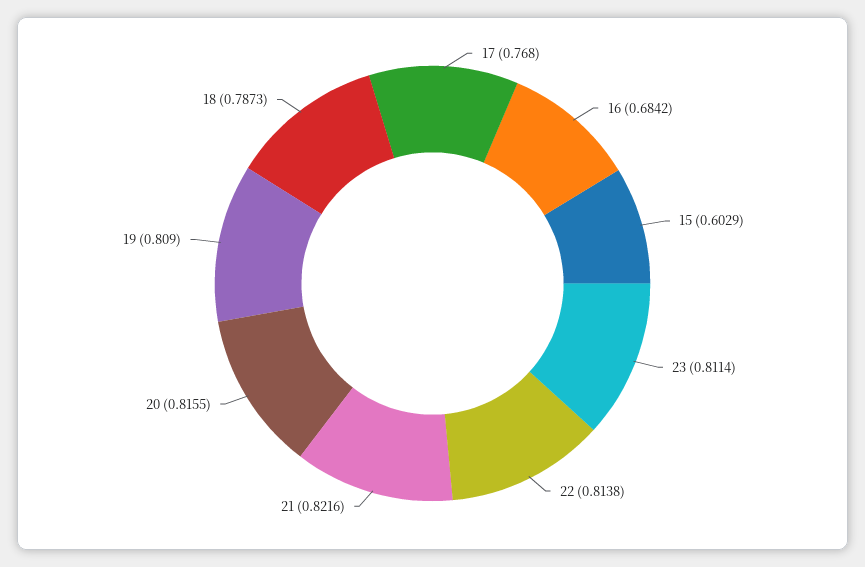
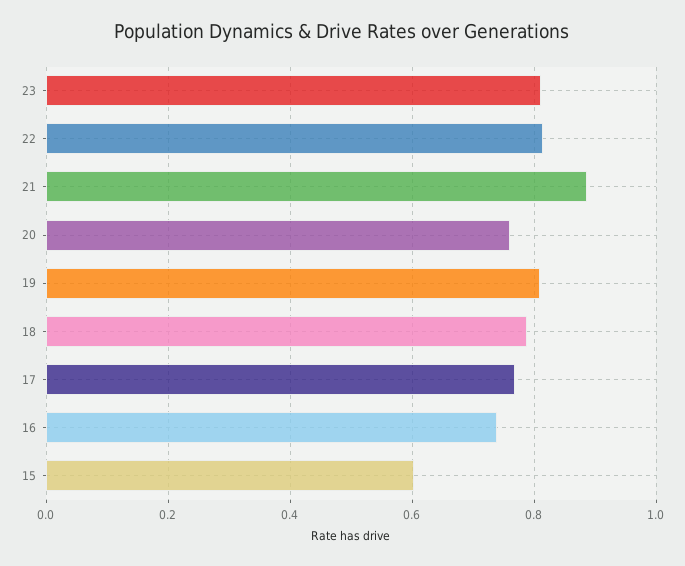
  {
    "17": 0.768,
-   "16": 0.6842,
+   "16": 0.74,
    "15": 0.6029,
    "23": 0.8114,
    "22": 0.8138,
-   "21": 0.8216,
+   "21": 0.88,
-   "20": 0.8155,
+   "20": 0.76,
    "19": 0.809,
    "18": 0.7873
  }

